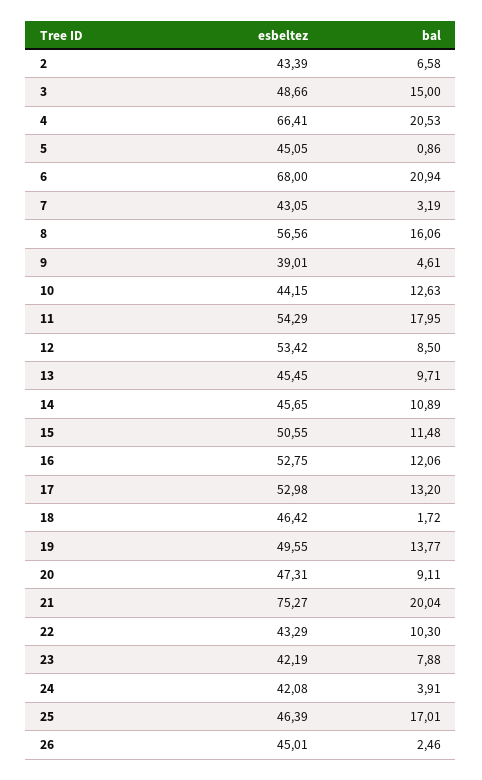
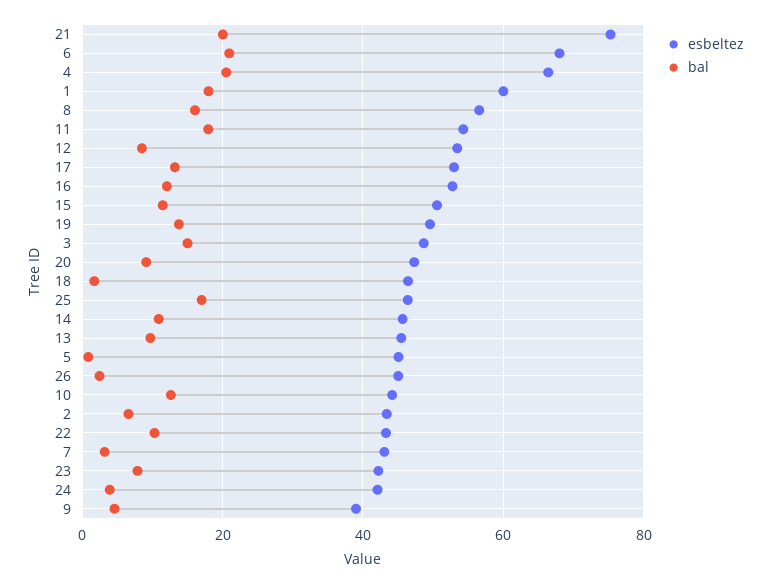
  {
    "esbeltez": {
      "2": 43.39,
      "3": 48.66,
      "4": 66.41,
      "5": 45.05,
      "6": 68,
      "7": 43.05,
      "8": 56.56,
      "9": 39.01,
      "10": 44.15,
      "11": 54.29,
      "12": 53.42,
      "13": 45.45,
      "14": 45.65,
      "15": 50.55,
      "16": 52.75,
      "17": 52.98,
      "18": 46.42,
      "19": 49.55,
      "20": 47.31,
      "21": 75.27,
      "22": 43.29,
      "23": 42.19,
      "24": 42.08,
      "25": 46.39,
-     "26": 45.01
+     "26": 45.01,
+     "1": 60
    },
    "bal": {
      "2": 6.58,
      "3": 15,
      "4": 20.53,
      "5": 0.86,
      "6": 20.94,
      "7": 3.19,
      "8": 16.06,
      "9": 4.61,
      "10": 12.63,
      "11": 17.95,
      "12": 8.5,
      "13": 9.71,
      "14": 10.89,
      "15": 11.48,
      "16": 12.06,
      "17": 13.2,
      "18": 1.72,
      "19": 13.77,
      "20": 9.11,
      "21": 20.04,
      "22": 10.3,
      "23": 7.88,
      "24": 3.91,
      "25": 17.01,
-     "26": 2.46
+     "26": 2.46,
+     "1": 18
    }
  }

